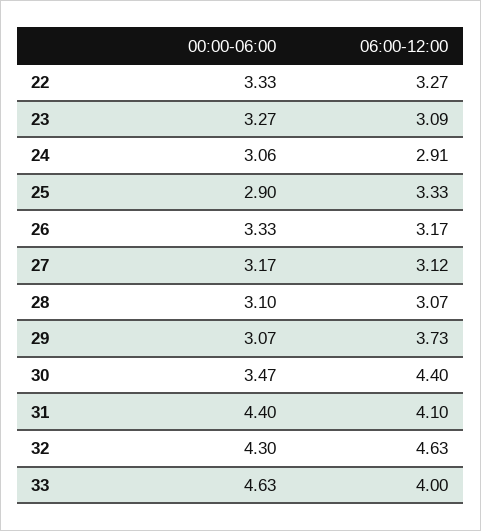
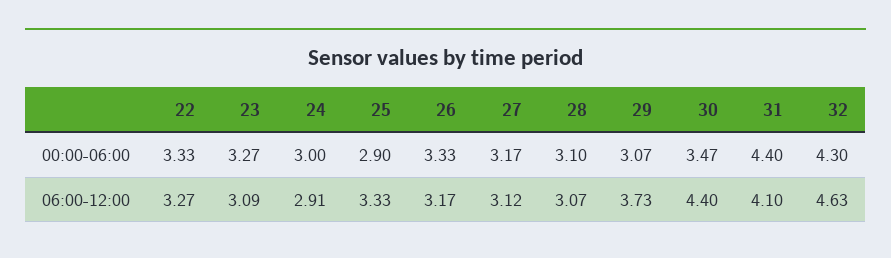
  {
    "00:00-06:00": {
      "22": 3.33,
      "23": 3.27,
-     "24": 3.06,
+     "24": 3,
      "25": 2.9,
      "26": 3.33,
      "27": 3.17,
      "28": 3.1,
      "29": 3.07,
      "30": 3.47,
      "31": 4.4,
-     "32": 4.3,
+     "32": 4.3
-     "33": 4.63
    },
    "06:00-12:00": {
      "22": 3.27,
      "23": 3.09,
      "24": 2.91,
      "25": 3.33,
      "26": 3.17,
      "27": 3.12,
      "28": 3.07,
      "29": 3.73,
      "30": 4.4,
      "31": 4.1,
-     "32": 4.63,
+     "32": 4.63
-     "33": 4
    }
  }

